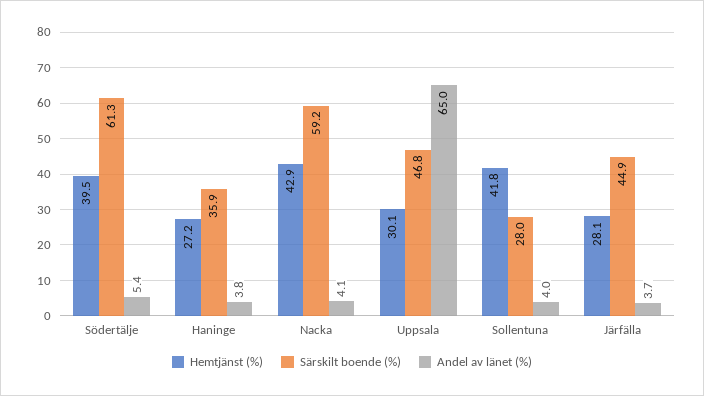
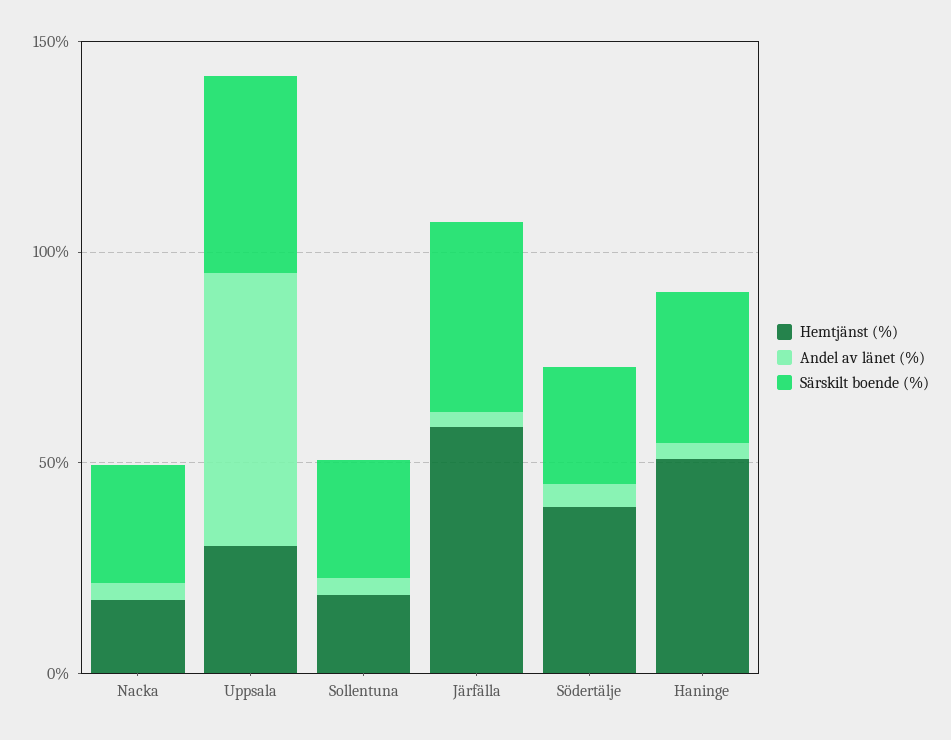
  {
    "Hemtjänst (%)": {
      "Södertälje": 39.5,
-     "Haninge": 27.2,
+     "Haninge": 50,
-     "Nacka": 42.9,
+     "Nacka": 20,
      "Uppsala": 30.1,
-     "Sollentuna": 41.8,
+     "Sollentuna": 20,
-     "Järfälla": 28.1
+     "Järfälla": 60
    },
    "Särskilt boende (%)": {
-     "Södertälje": 61.3,
+     "Södertälje": 30,
      "Haninge": 35.9,
-     "Nacka": 59.2,
+     "Nacka": 30,
      "Uppsala": 46.8,
      "Sollentuna": 28,
      "Järfälla": 44.9
    },
    "Andel av länet (%)": {
      "Södertälje": 5.4,
      "Haninge": 3.8,
      "Nacka": 4.1,
      "Uppsala": 65,
      "Sollentuna": 4,
      "Järfälla": 3.7
    }
  }

